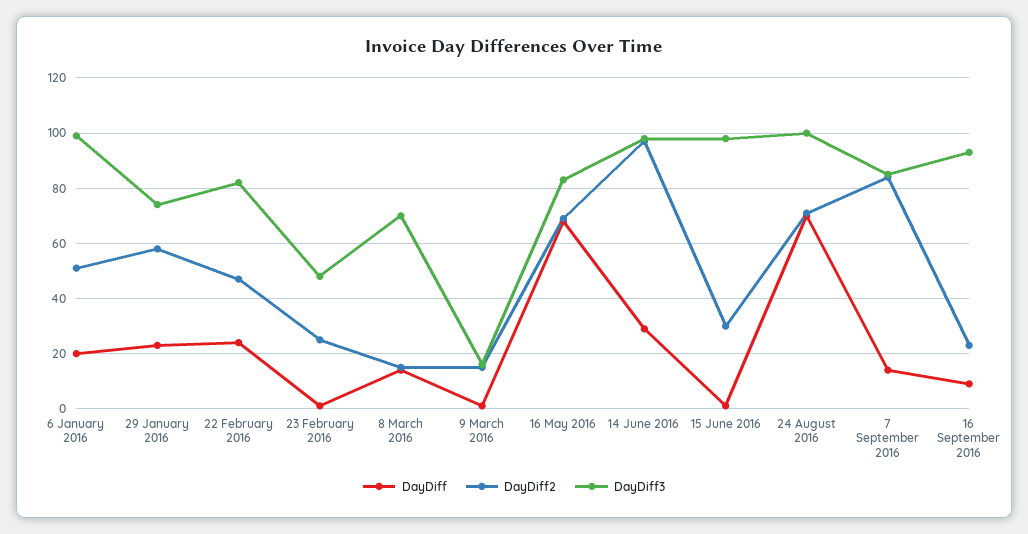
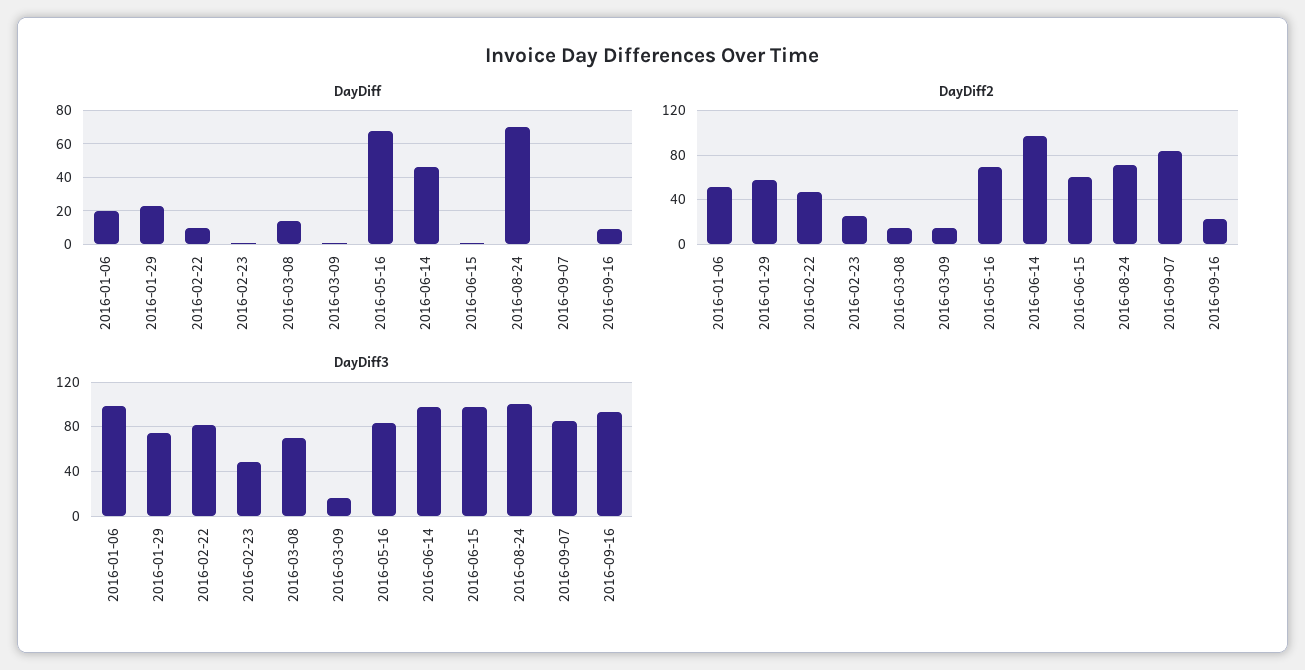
  {
    "DayDiff": {
      "6 January 2016": 20,
      "29 January 2016": 25,
-     "22 February 2016": 25,
+     "22 February 2016": 10,
      "23 February 2016": 0,
      "8 March 2016": 15,
      "9 March 2016": 0,
      "16 May 2016": 70,
-     "14 June 2016": 30,
+     "14 June 2016": 45,
      "15 June 2016": 0,
      "24 August 2016": 70,
-     "7 September 2016": 15,
+     "7 September 2016": 0,
      "16 September 2016": 10
    },
    "DayDiff2": {
      "6 January 2016": 50,
      "29 January 2016": 60,
      "22 February 2016": 45,
      "23 February 2016": 25,
      "8 March 2016": 15,
      "9 March 2016": 15,
      "16 May 2016": 70,
      "14 June 2016": 95,
-     "15 June 2016": 30,
+     "15 June 2016": 60,
      "24 August 2016": 70,
      "7 September 2016": 85,
      "16 September 2016": 25
    },
    "DayDiff3": {
      "6 January 2016": 100,
      "29 January 2016": 75,
      "22 February 2016": 80,
      "23 February 2016": 50,
      "8 March 2016": 70,
      "9 March 2016": 15,
      "16 May 2016": 85,
      "14 June 2016": 100,
      "15 June 2016": 100,
      "24 August 2016": 100,
      "7 September 2016": 85,
      "16 September 2016": 95
    }
  }

